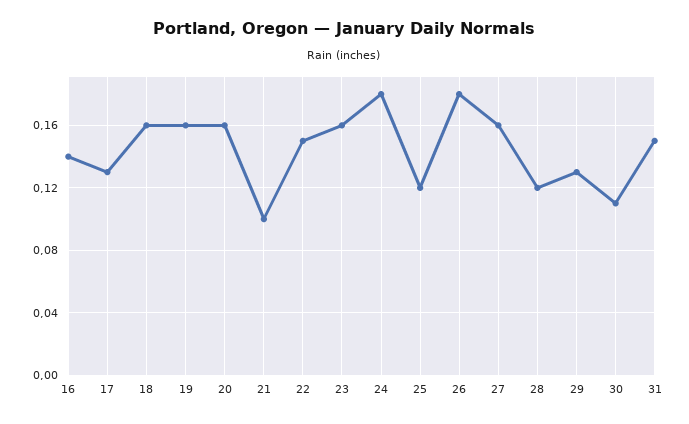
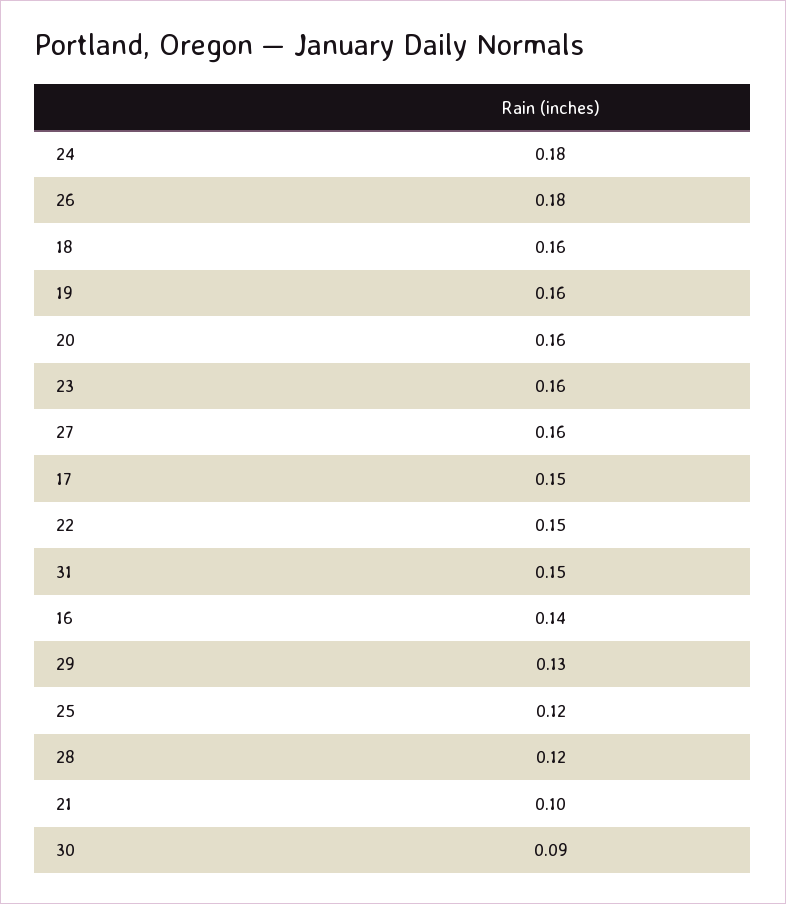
  {
    "16": 0.14,
-   "17": 0.13,
+   "17": 0.15,
    "18": 0.16,
    "19": 0.16,
    "20": 0.16,
    "21": 0.1,
    "22": 0.15,
    "23": 0.16,
    "24": 0.18,
    "25": 0.12,
    "26": 0.18,
    "27": 0.16,
    "28": 0.12,
    "29": 0.13,
-   "30": 0.11,
+   "30": 0.09,
    "31": 0.15
  }

